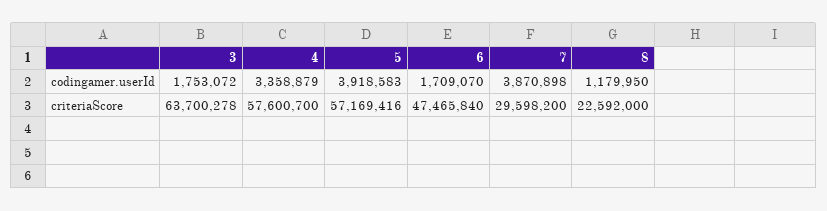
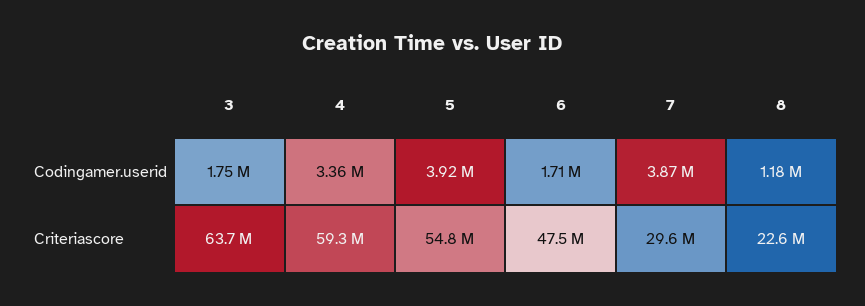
  {
    "3": {
      "codingamer.userId": 1753072,
      "criteriaScore": 63700278
    },
    "4": {
      "codingamer.userId": 3358879,
-     "criteriaScore": 57600700
+     "criteriaScore": 59300000
    },
    "5": {
      "codingamer.userId": 3918583,
-     "criteriaScore": 57169416
+     "criteriaScore": 54800000
    },
    "6": {
      "codingamer.userId": 1709070,
      "criteriaScore": 47465840
    },
    "7": {
      "codingamer.userId": 3870898,
      "criteriaScore": 29598200
    },
    "8": {
      "codingamer.userId": 1179950,
      "criteriaScore": 22592000
    }
  }

